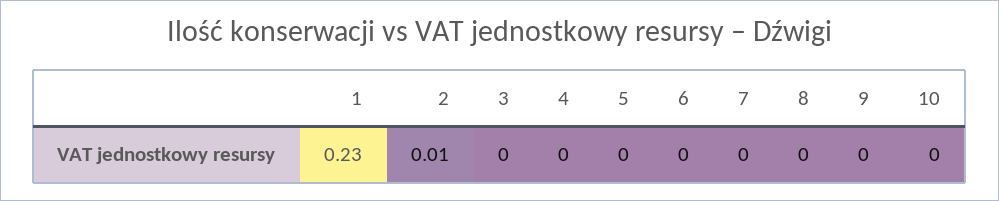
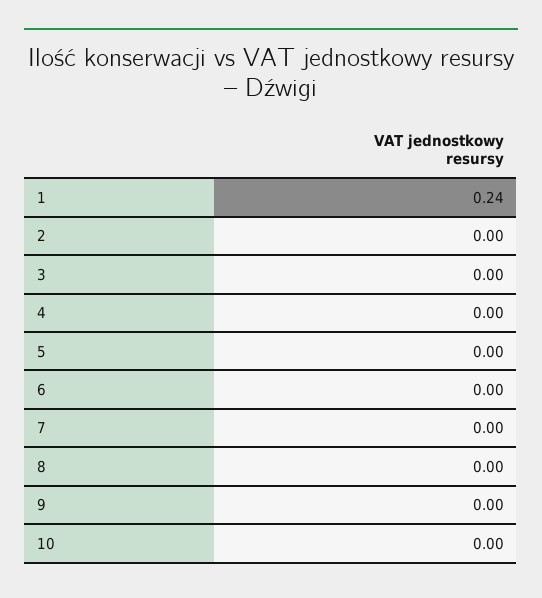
  {
-   "1": 0.23,
+   "1": 0.24,
-   "2": 0.01,
+   "2": 0,
    "3": 0,
    "4": 0,
    "5": 0,
    "6": 0,
    "7": 0,
    "8": 0,
    "9": 0,
    "10": 0
  }

